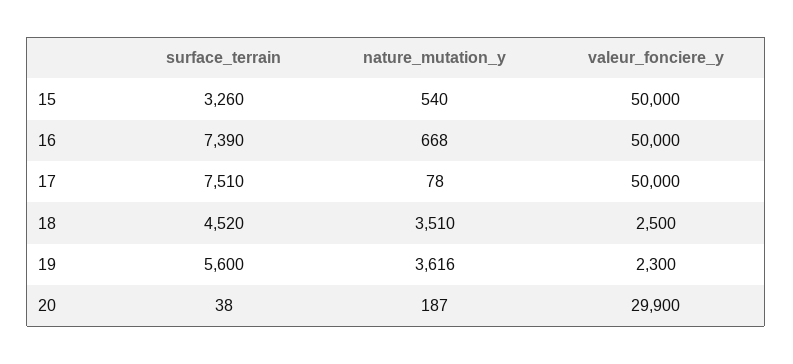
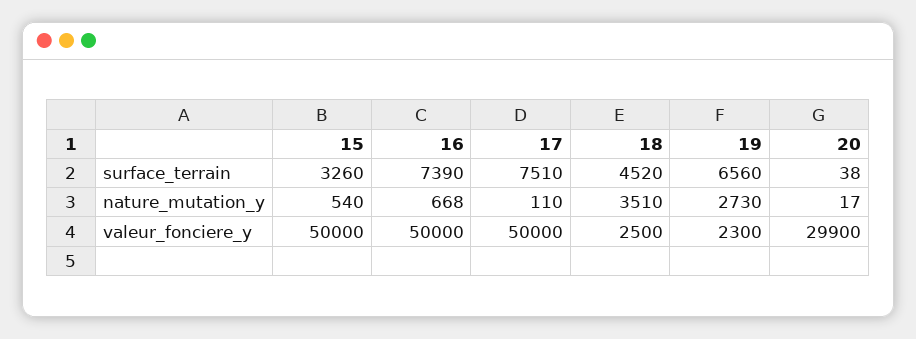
  {
    "surface_terrain": {
      "15": 3260,
      "16": 7390,
      "17": 7510,
      "18": 4520,
-     "19": 5600,
+     "19": 6560,
      "20": 38
    },
    "nature_mutation_y": {
      "15": 540,
      "16": 668,
-     "17": 78,
+     "17": 110,
      "18": 3510,
-     "19": 3616,
+     "19": 2730,
-     "20": 187
+     "20": 17
    },
    "valeur_fonciere_y": {
      "15": 50000,
      "16": 50000,
      "17": 50000,
      "18": 2500,
      "19": 2300,
      "20": 29900
    }
  }

